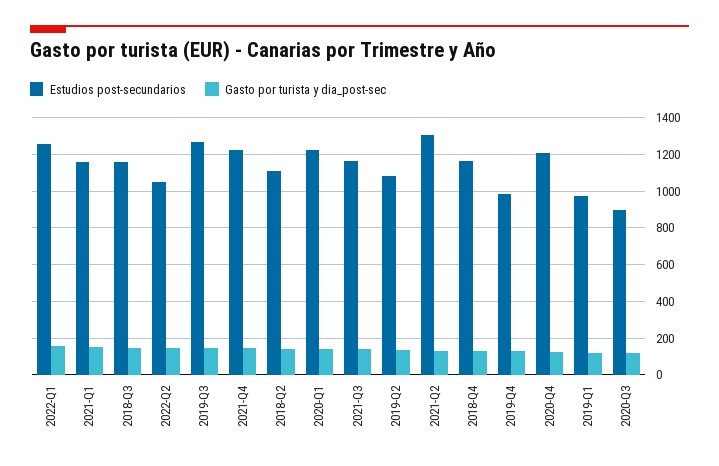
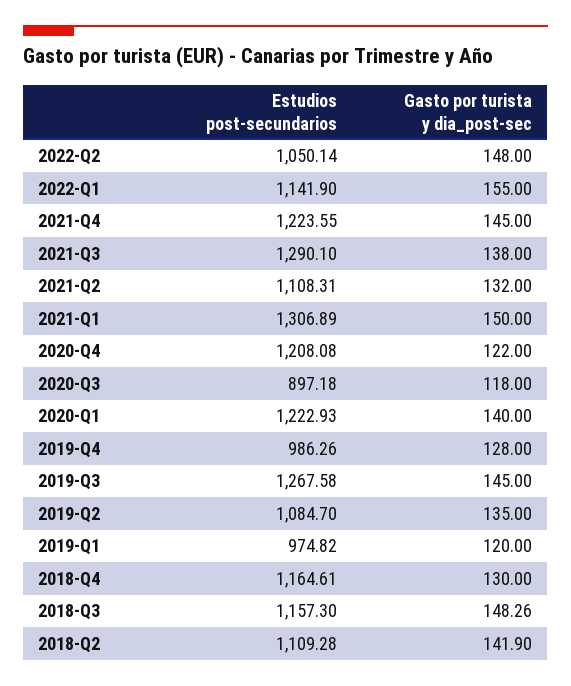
  {
    "Estudios post-secundarios": {
-     "2022-Q1": 1250,
+     "2022-Q1": 1141.9,
-     "2021-Q1": 1150,
+     "2021-Q1": 1306.89,
      "2018-Q3": 1157.3,
      "2022-Q2": 1050.14,
      "2019-Q3": 1267.58,
      "2021-Q4": 1223.55,
      "2018-Q2": 1109.28,
      "2020-Q1": 1222.93,
-     "2021-Q3": 1150,
+     "2021-Q3": 1290.1,
      "2019-Q2": 1084.7,
-     "2021-Q2": 1300,
+     "2021-Q2": 1108.31,
      "2018-Q4": 1164.61,
      "2019-Q4": 986.26,
      "2020-Q4": 1208.08,
      "2019-Q1": 974.82,
      "2020-Q3": 897.18
    },
    "Gasto por turista y dia_post-sec": {
      "2022-Q1": 155,
      "2021-Q1": 150,
      "2018-Q3": 148.26,
      "2022-Q2": 148,
      "2019-Q3": 145,
      "2021-Q4": 145,
      "2018-Q2": 141.9,
      "2020-Q1": 140,
      "2021-Q3": 138,
      "2019-Q2": 135,
      "2021-Q2": 132,
      "2018-Q4": 130,
      "2019-Q4": 128,
      "2020-Q4": 122,
      "2019-Q1": 120,
      "2020-Q3": 118
    }
  }

